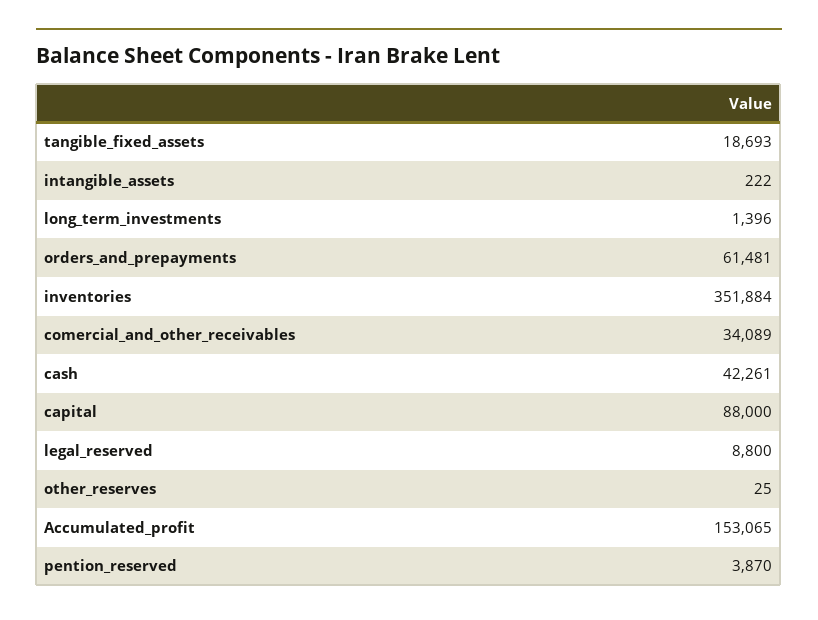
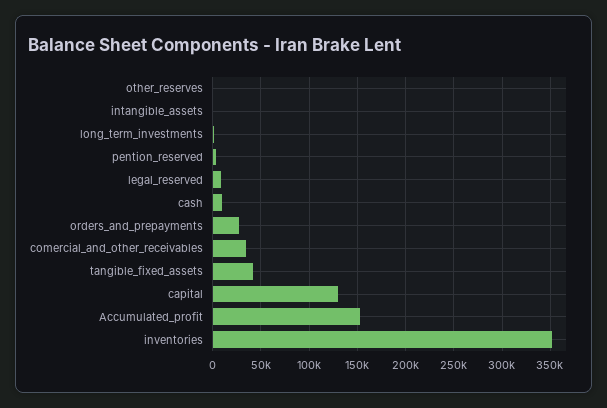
  {
-   "tangible_fixed_assets": 18693,
+   "tangible_fixed_assets": 40000,
    "intangible_assets": 222,
    "long_term_investments": 1396,
-   "orders_and_prepayments": 61481,
+   "orders_and_prepayments": 30000,
    "inventories": 351884,
    "comercial_and_other_receivables": 34089,
-   "cash": 42261,
+   "cash": 10000,
-   "capital": 88000,
+   "capital": 130000,
    "legal_reserved": 8800,
    "other_reserves": 25,
    "Accumulated_profit": 153065,
    "pention_reserved": 3870
  }

